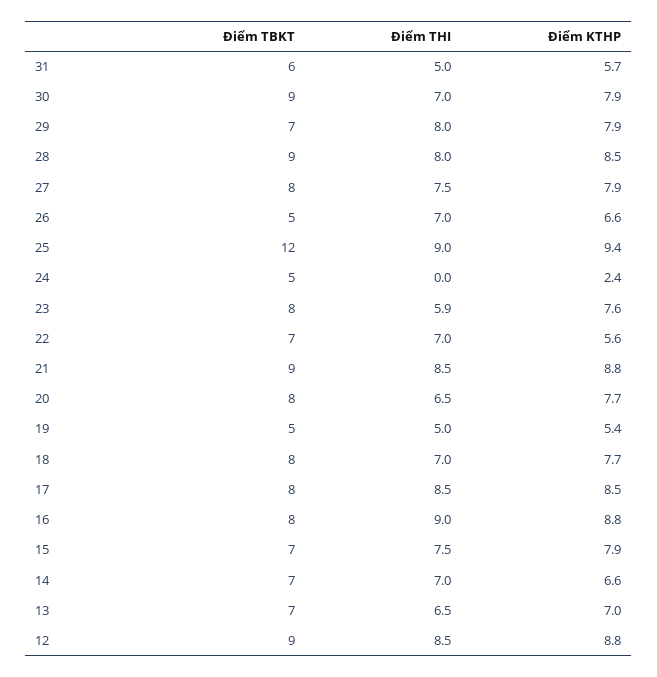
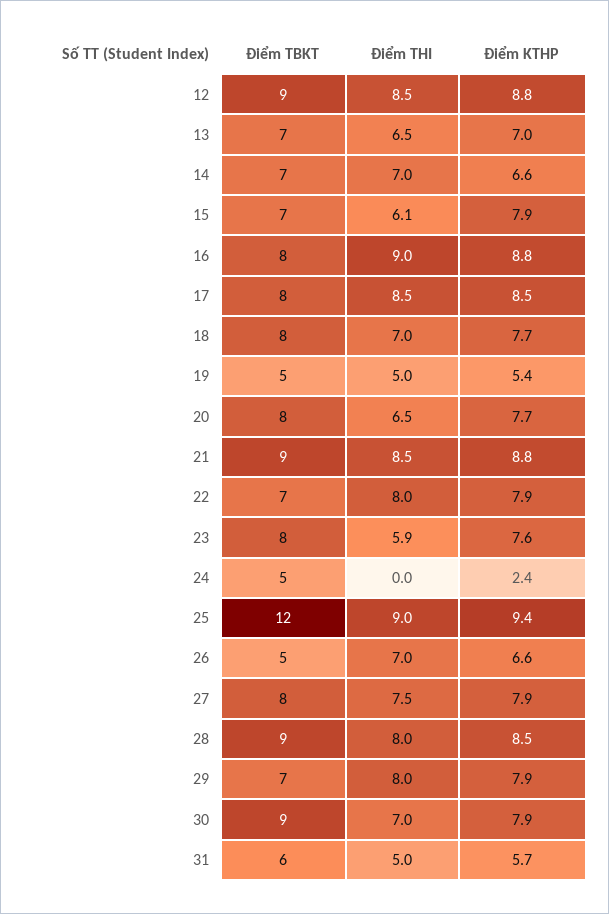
  {
    "Điểm TBKT": {
      "31": 6,
      "30": 9,
      "29": 7,
      "28": 9,
      "27": 8,
      "26": 5,
      "25": 12,
      "24": 5,
      "23": 8,
      "22": 7,
      "21": 9,
      "20": 8,
      "19": 5,
      "18": 8,
      "17": 8,
      "16": 8,
      "15": 7,
      "14": 7,
      "13": 7,
      "12": 9
    },
    "Điểm THI": {
      "31": 5,
      "30": 7,
      "29": 8,
      "28": 8,
      "27": 7.5,
      "26": 7,
      "25": 9,
      "24": 0,
      "23": 5.9,
-     "22": 7,
+     "22": 8,
      "21": 8.5,
      "20": 6.5,
      "19": 5,
      "18": 7,
      "17": 8.5,
      "16": 9,
-     "15": 7.5,
+     "15": 6.1,
      "14": 7,
      "13": 6.5,
      "12": 8.5
    },
    "Điểm KTHP": {
      "31": 5.7,
      "30": 7.9,
      "29": 7.9,
      "28": 8.5,
      "27": 7.9,
      "26": 6.6,
      "25": 9.4,
      "24": 2.4,
      "23": 7.6,
-     "22": 5.6,
+     "22": 7.9,
      "21": 8.8,
      "20": 7.7,
      "19": 5.4,
      "18": 7.7,
      "17": 8.5,
      "16": 8.8,
      "15": 7.9,
      "14": 6.6,
      "13": 7,
      "12": 8.8
    }
  }

